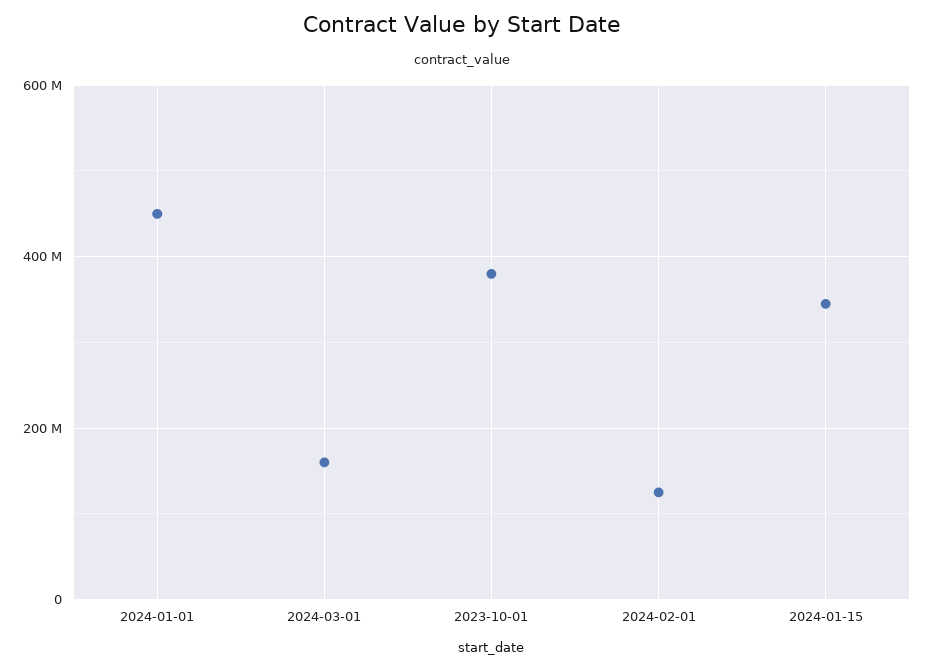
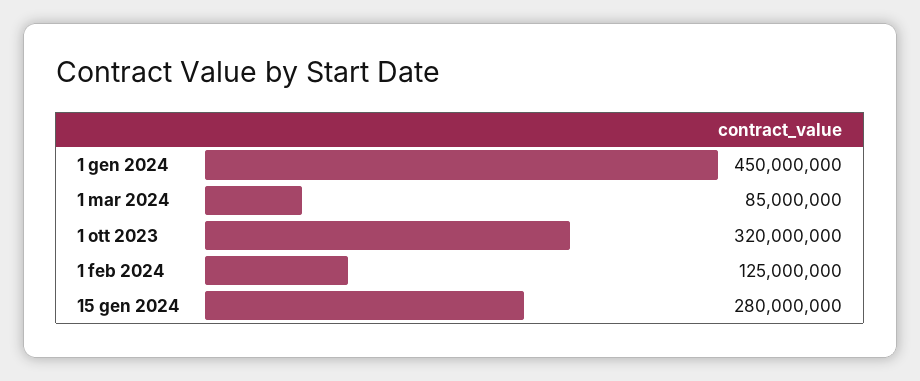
  {
    "2024-01-01": 450000000,
-   "2024-03-01": 160000000,
+   "2024-03-01": 85000000,
-   "2023-10-01": 380000000,
+   "2023-10-01": 320000000,
    "2024-02-01": 125000000,
-   "2024-01-15": 340000000
+   "2024-01-15": 280000000
  }

